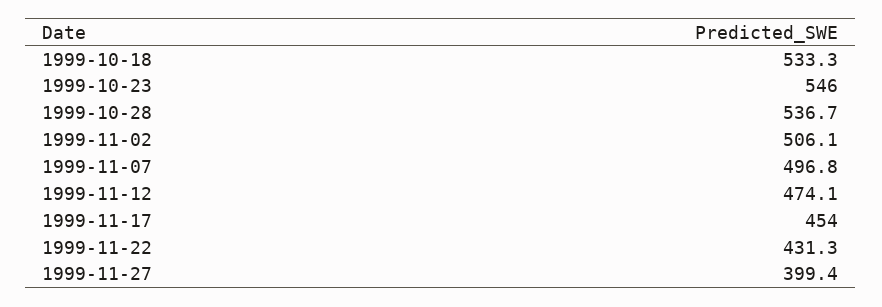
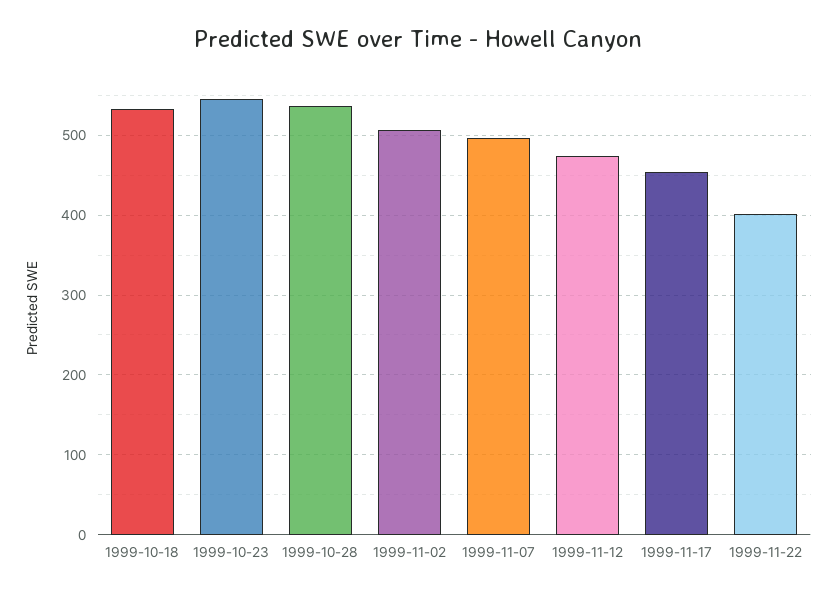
  {
    "1999-10-18": 533.3,
    "1999-10-23": 546,
    "1999-10-28": 536.7,
    "1999-11-02": 506.1,
    "1999-11-07": 496.8,
    "1999-11-12": 474.1,
    "1999-11-17": 454,
-   "1999-11-22": 431.3,
+   "1999-11-22": 400
-   "1999-11-27": 399.4
  }

